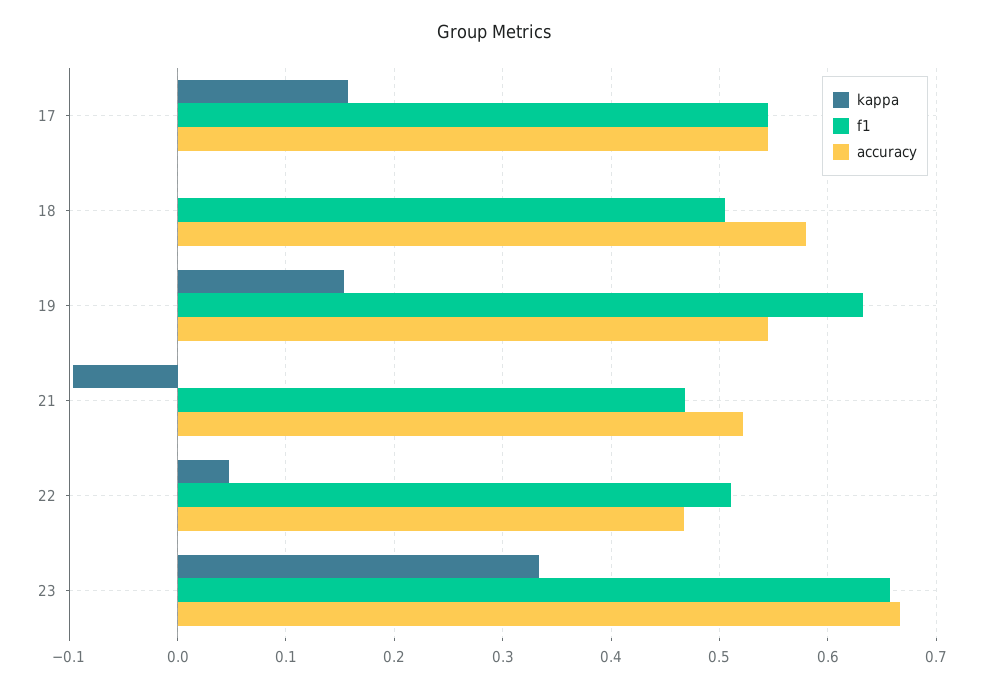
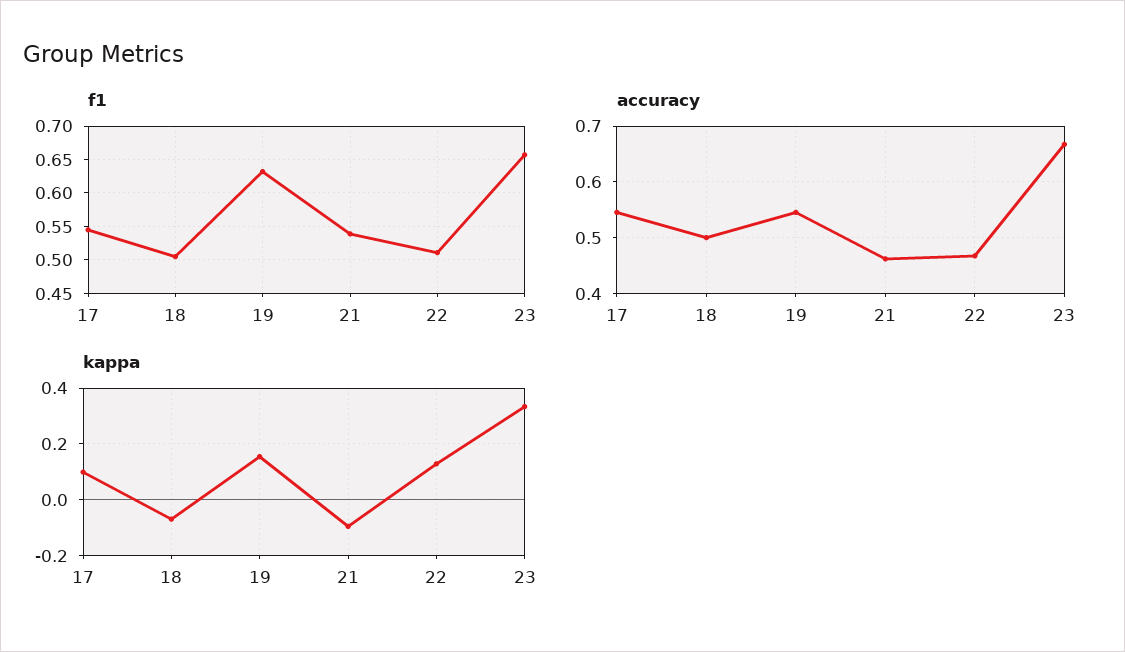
  {
    "kappa": {
-     "17": 0.16,
+     "17": 0.1,
-     "18": 0,
+     "18": -0.075,
      "19": 0.15,
      "21": -0.1,
-     "22": 0.05,
+     "22": 0.125,
      "23": 0.33
    },
    "f1": {
      "17": 0.55,
      "18": 0.51,
      "19": 0.63,
-     "21": 0.47,
+     "21": 0.54,
      "22": 0.51,
      "23": 0.66
    },
    "accuracy": {
      "17": 0.55,
-     "18": 0.58,
+     "18": 0.5,
      "19": 0.55,
-     "21": 0.52,
+     "21": 0.46,
      "22": 0.47,
      "23": 0.67
    }
  }

